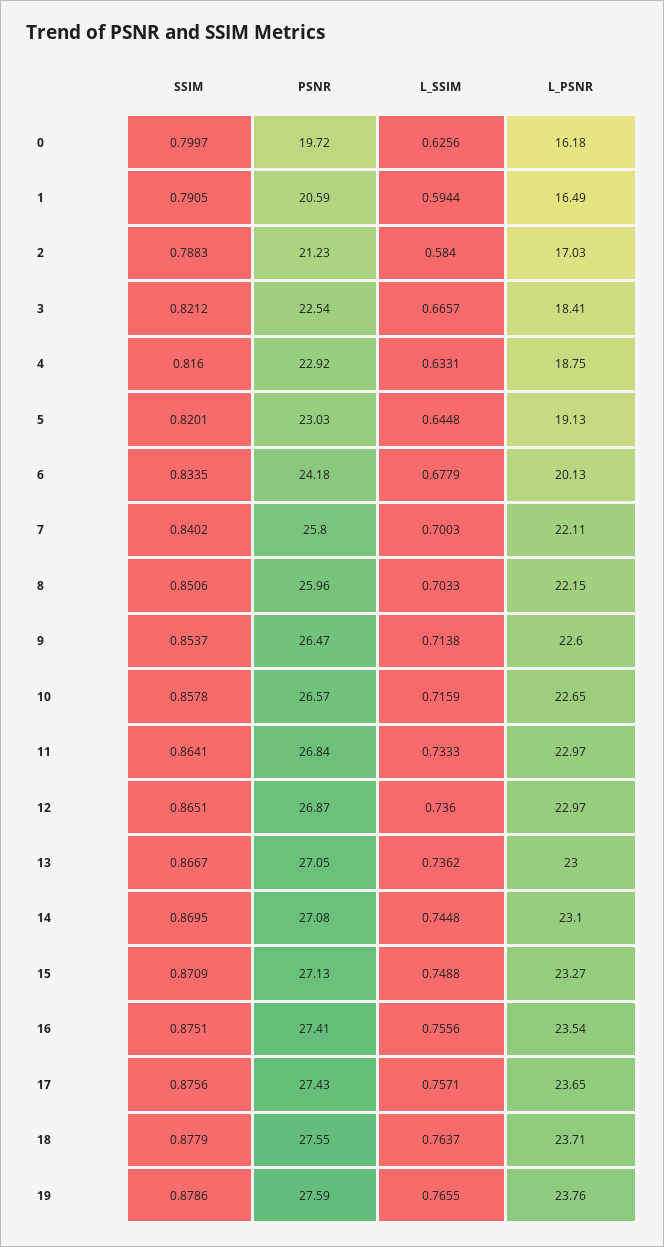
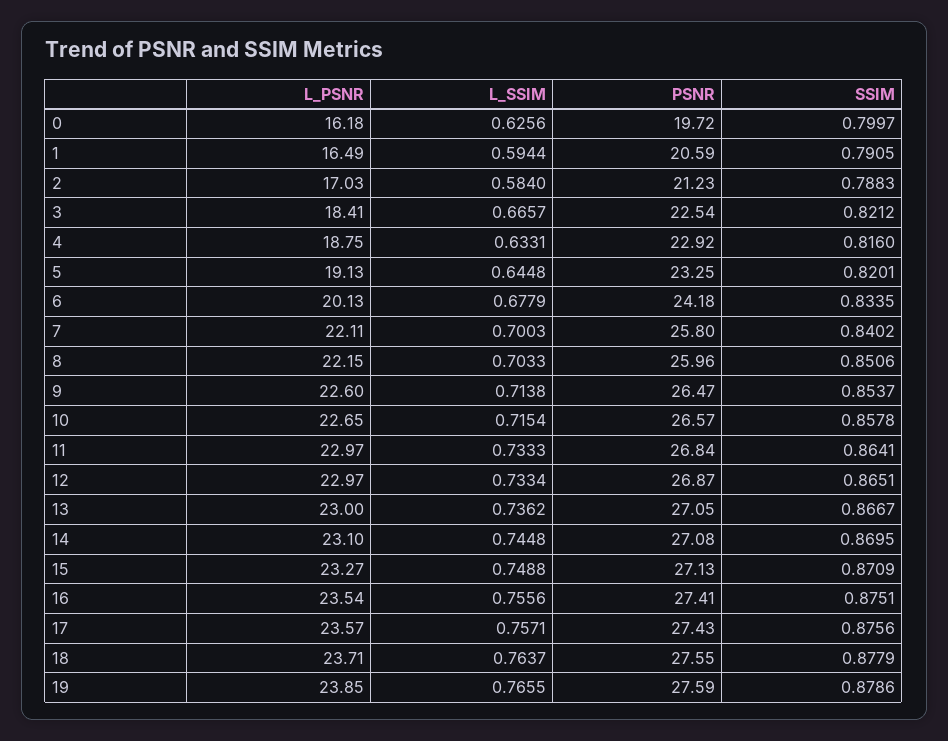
  {
    "SSIM": {
      "0": 0.7997,
      "1": 0.7905,
      "2": 0.7883,
      "3": 0.8212,
      "4": 0.816,
      "5": 0.8201,
      "6": 0.8335,
      "7": 0.8402,
      "8": 0.8506,
      "9": 0.8537,
      "10": 0.8578,
      "11": 0.8641,
      "12": 0.8651,
      "13": 0.8667,
      "14": 0.8695,
      "15": 0.8709,
      "16": 0.8751,
      "17": 0.8756,
      "18": 0.8779,
      "19": 0.8786
    },
    "PSNR": {
      "0": 19.72,
      "1": 20.59,
      "2": 21.23,
      "3": 22.54,
      "4": 22.92,
-     "5": 23.03,
+     "5": 23.25,
      "6": 24.18,
      "7": 25.8,
      "8": 25.96,
      "9": 26.47,
      "10": 26.57,
      "11": 26.84,
      "12": 26.87,
      "13": 27.05,
      "14": 27.08,
      "15": 27.13,
      "16": 27.41,
      "17": 27.43,
      "18": 27.55,
      "19": 27.59
    },
    "L_SSIM": {
      "0": 0.6256,
      "1": 0.5944,
      "2": 0.584,
      "3": 0.6657,
      "4": 0.6331,
      "5": 0.6448,
      "6": 0.6779,
      "7": 0.7003,
      "8": 0.7033,
      "9": 0.7138,
-     "10": 0.7159,
+     "10": 0.7154,
      "11": 0.7333,
-     "12": 0.736,
+     "12": 0.7334,
      "13": 0.7362,
      "14": 0.7448,
      "15": 0.7488,
      "16": 0.7556,
      "17": 0.7571,
      "18": 0.7637,
      "19": 0.7655
    },
    "L_PSNR": {
      "0": 16.18,
      "1": 16.49,
      "2": 17.03,
      "3": 18.41,
      "4": 18.75,
      "5": 19.13,
      "6": 20.13,
      "7": 22.11,
      "8": 22.15,
      "9": 22.6,
      "10": 22.65,
      "11": 22.97,
      "12": 22.97,
      "13": 23,
      "14": 23.1,
      "15": 23.27,
      "16": 23.54,
-     "17": 23.65,
+     "17": 23.57,
      "18": 23.71,
-     "19": 23.76
+     "19": 23.85
    }
  }

